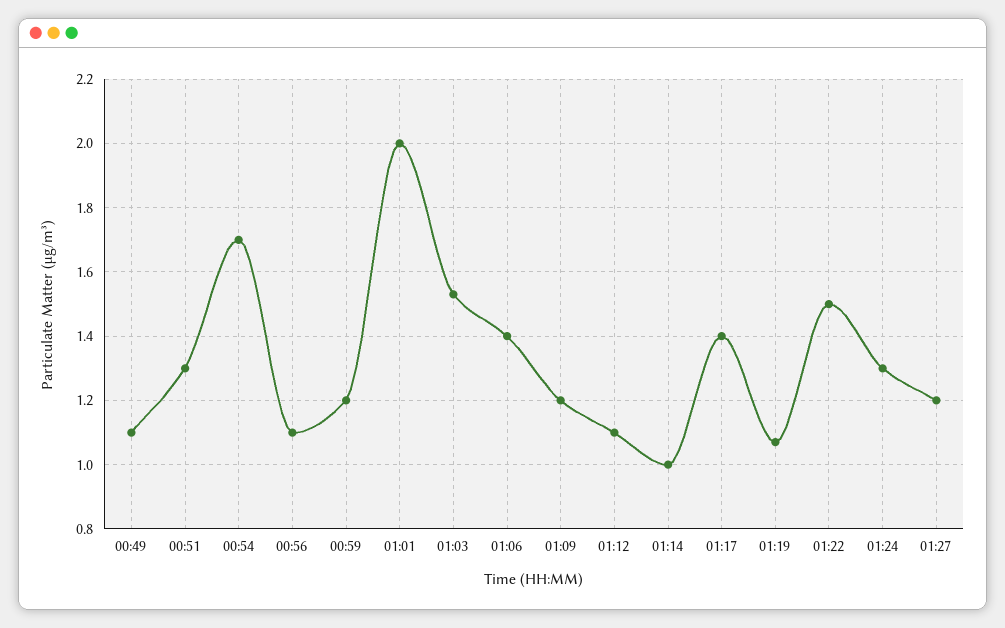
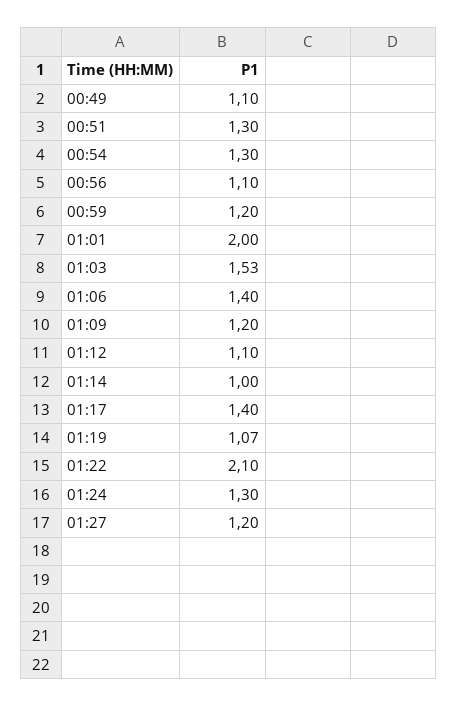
  {
    "00:49": 1.1,
    "00:51": 1.3,
-   "00:54": 1.7,
+   "00:54": 1.3,
    "00:56": 1.1,
    "00:59": 1.2,
    "01:01": 2,
    "01:03": 1.53,
    "01:06": 1.4,
    "01:09": 1.2,
    "01:12": 1.1,
    "01:14": 1,
    "01:17": 1.4,
    "01:19": 1.07,
-   "01:22": 1.5,
+   "01:22": 2.1,
    "01:24": 1.3,
    "01:27": 1.2
  }

